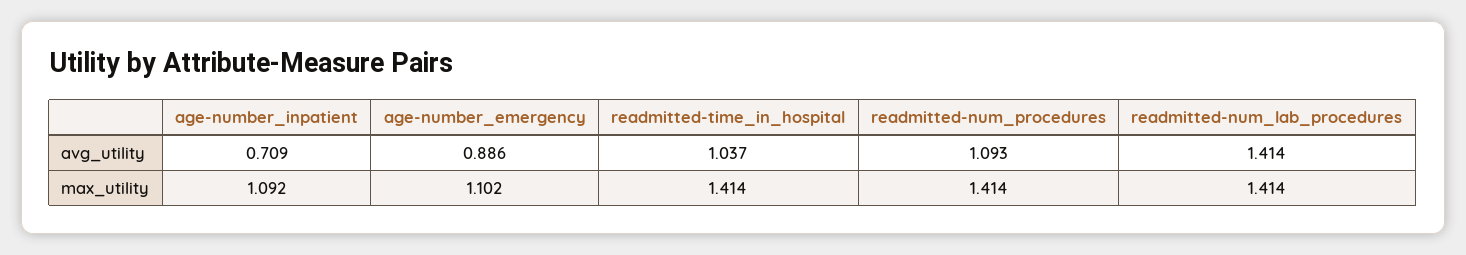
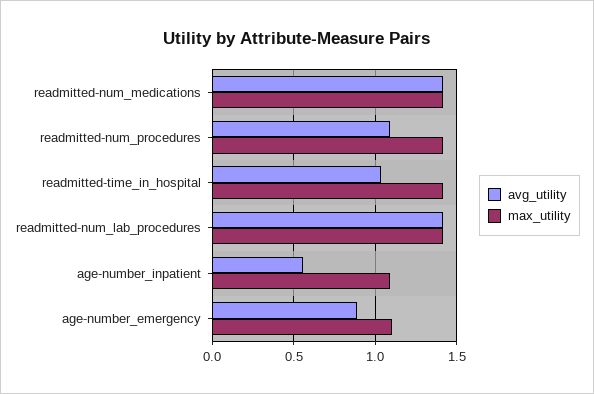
  {
    "avg_utility": {
-     "age-number_inpatient": 0.709,
+     "age-number_inpatient": 0.55,
      "age-number_emergency": 0.886,
      "readmitted-time_in_hospital": 1.037,
      "readmitted-num_procedures": 1.093,
-     "readmitted-num_lab_procedures": 1.414
+     "readmitted-num_lab_procedures": 1.414,
+     "readmitted-num_medications": 1.4
    },
    "max_utility": {
      "age-number_inpatient": 1.092,
      "age-number_emergency": 1.102,
      "readmitted-time_in_hospital": 1.414,
      "readmitted-num_procedures": 1.414,
-     "readmitted-num_lab_procedures": 1.414
+     "readmitted-num_lab_procedures": 1.414,
+     "readmitted-num_medications": 1.4
    }
  }

